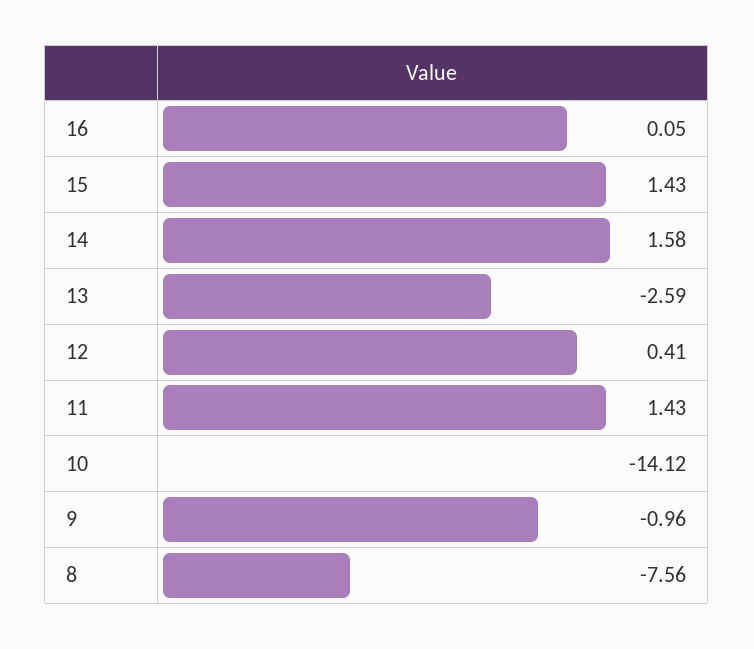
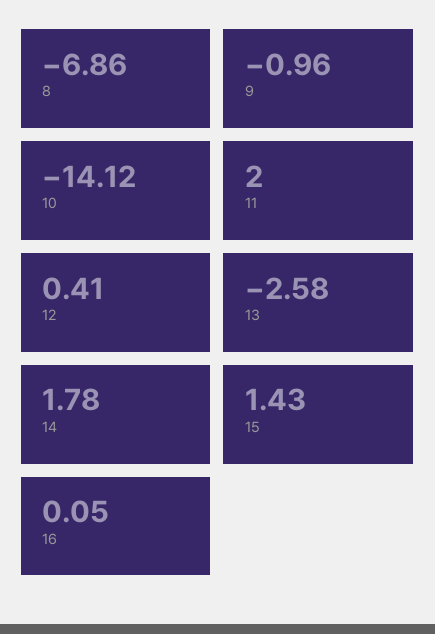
  {
    "16": 0.05,
    "15": 1.43,
-   "14": 1.58,
+   "14": 1.78,
-   "13": -2.59,
+   "13": -2.58,
    "12": 0.41,
-   "11": 1.43,
+   "11": 2,
    "10": -14.12,
    "9": -0.96,
-   "8": -7.56
+   "8": -6.86
  }

